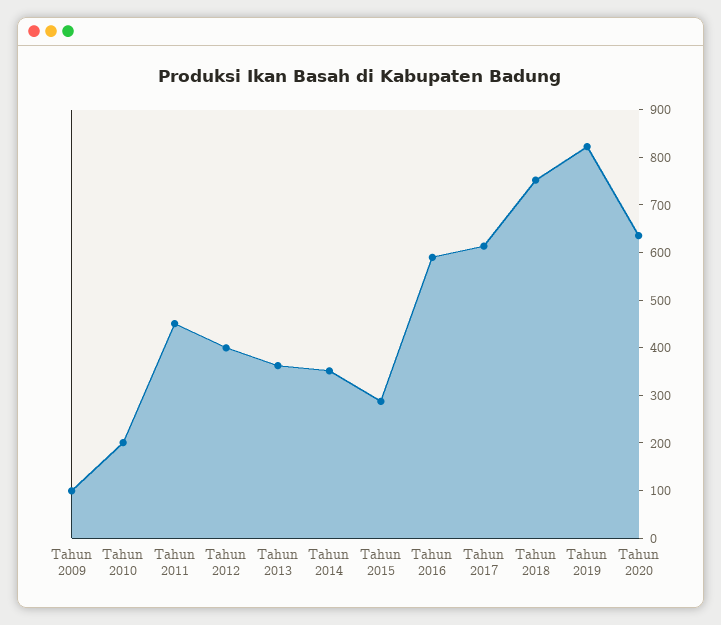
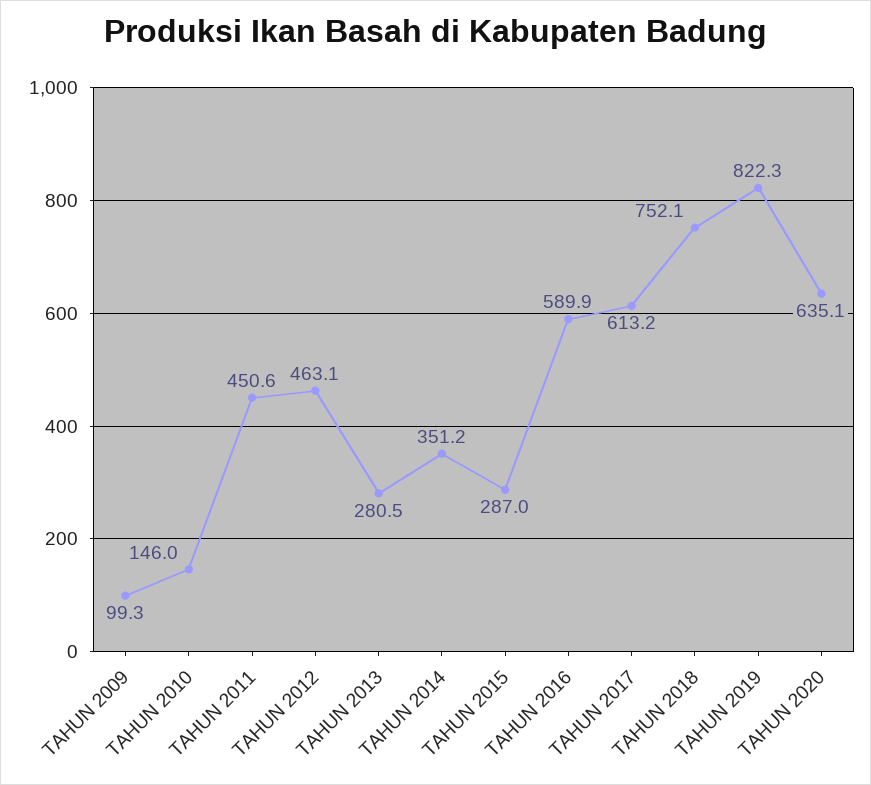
  {
    "Tahun 2009": 99.3,
-   "Tahun 2010": 200,
+   "Tahun 2010": 146,
    "Tahun 2011": 450.6,
-   "Tahun 2012": 400,
+   "Tahun 2012": 463.1,
-   "Tahun 2013": 360,
+   "Tahun 2013": 280.5,
    "Tahun 2014": 351.2,
    "Tahun 2015": 287,
    "Tahun 2016": 589.9,
    "Tahun 2017": 613.2,
    "Tahun 2018": 752.1,
    "Tahun 2019": 822.3,
    "Tahun 2020": 635.1
  }

